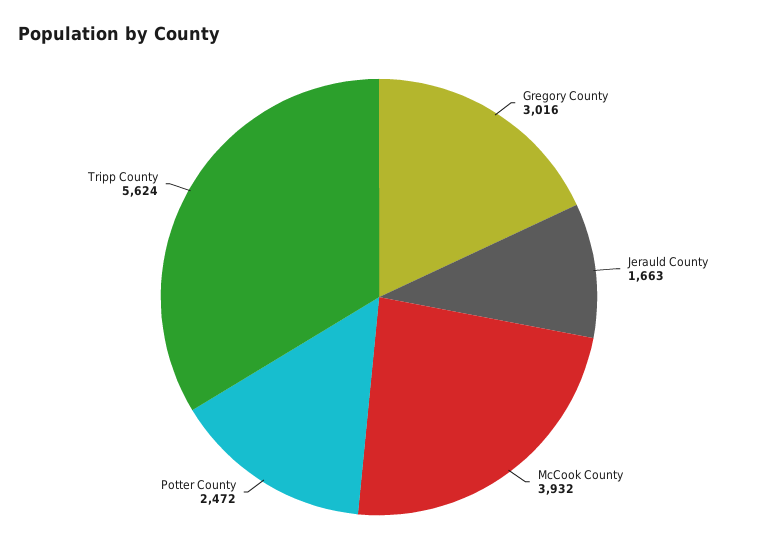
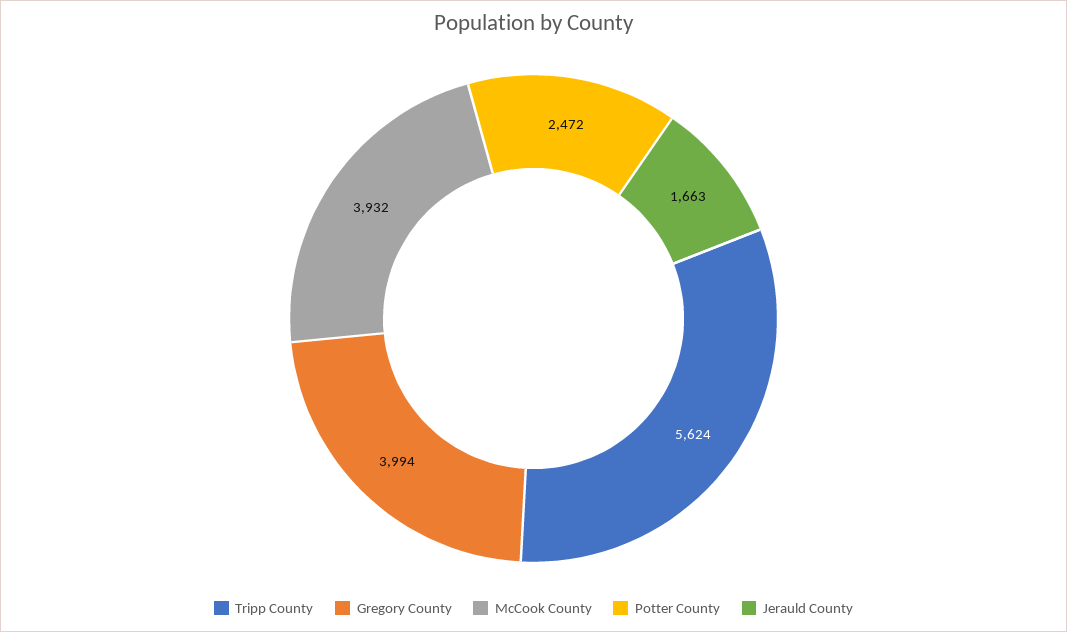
  {
-   "Gregory County": 3016,
+   "Gregory County": 3994,
    "Jerauld County": 1663,
    "McCook County": 3932,
    "Potter County": 2472,
    "Tripp County": 5624
  }

